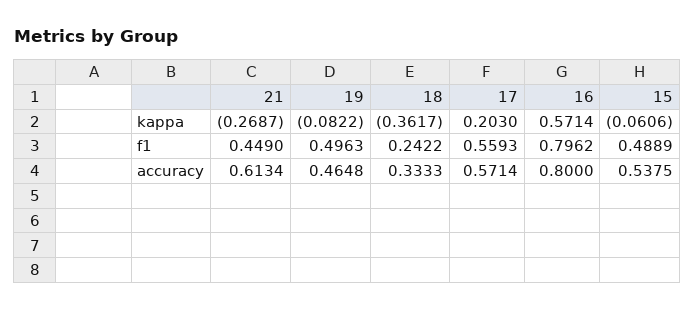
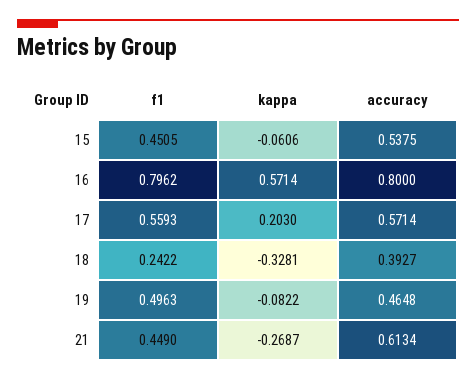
  {
    "21": {
      "kappa": -0.2687,
      "f1": 0.449,
      "accuracy": 0.6134
    },
    "19": {
      "kappa": -0.0822,
      "f1": 0.4963,
      "accuracy": 0.4648
    },
    "18": {
-     "kappa": -0.3617,
+     "kappa": -0.3281,
      "f1": 0.2422,
-     "accuracy": 0.3333
+     "accuracy": 0.3927
    },
    "17": {
      "kappa": 0.203,
      "f1": 0.5593,
      "accuracy": 0.5714
    },
    "16": {
      "kappa": 0.5714,
      "f1": 0.7962,
      "accuracy": 0.8
    },
    "15": {
      "kappa": -0.0606,
-     "f1": 0.4889,
+     "f1": 0.4505,
      "accuracy": 0.5375
    }
  }

